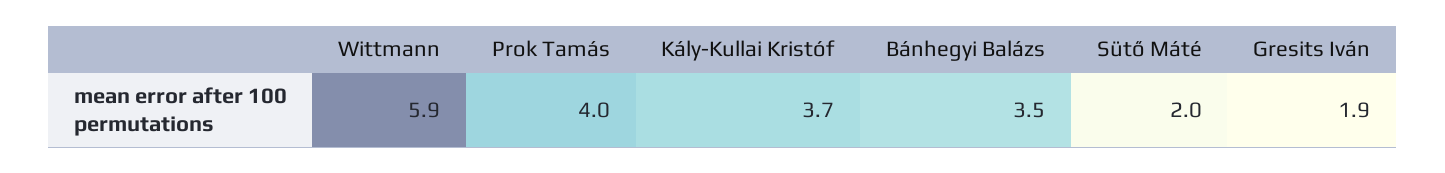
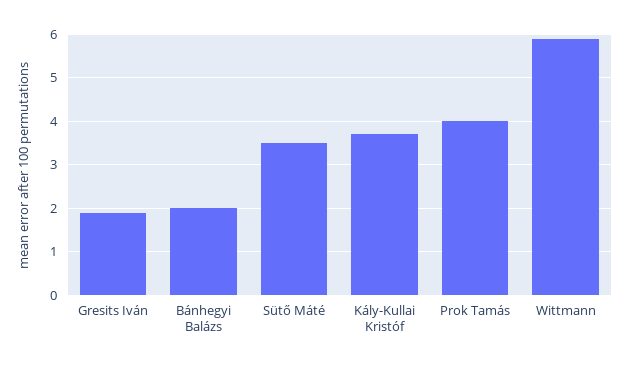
  {
    "Wittmann": 5.9,
    "Prok Tamás": 4,
    "Kály-Kullai Kristóf": 3.7,
-   "Bánhegyi Balázs": 3.5,
+   "Bánhegyi Balázs": 2,
-   "Sütő Máté": 2,
+   "Sütő Máté": 3.5,
    "Gresits Iván": 1.9
  }

